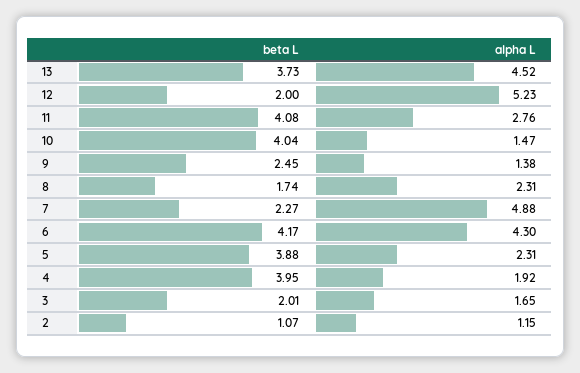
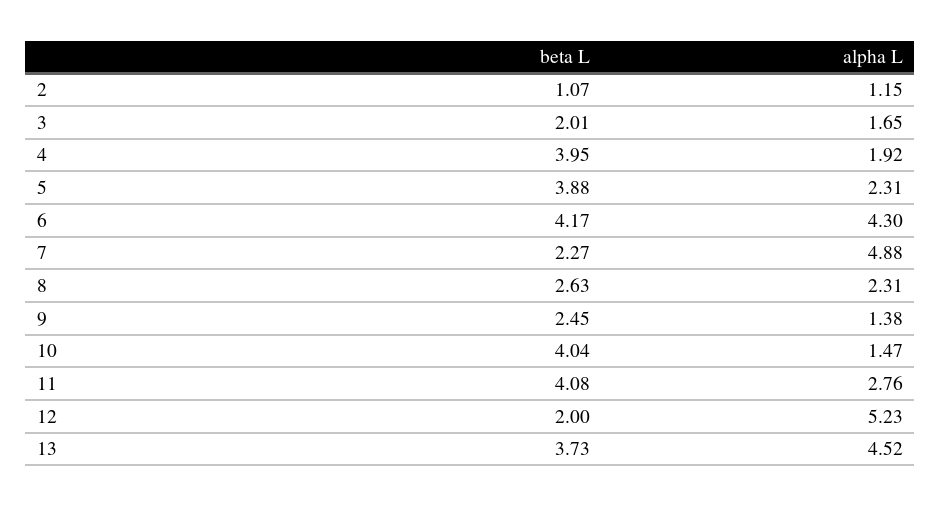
  {
    "beta L": {
      "13": 3.73,
      "12": 2,
      "11": 4.08,
      "10": 4.04,
      "9": 2.45,
-     "8": 1.74,
+     "8": 2.63,
      "7": 2.27,
      "6": 4.17,
      "5": 3.88,
      "4": 3.95,
      "3": 2.01,
      "2": 1.07
    },
    "alpha L": {
      "13": 4.52,
      "12": 5.23,
      "11": 2.76,
      "10": 1.47,
      "9": 1.38,
      "8": 2.31,
      "7": 4.88,
      "6": 4.3,
      "5": 2.31,
      "4": 1.92,
      "3": 1.65,
      "2": 1.15
    }
  }

